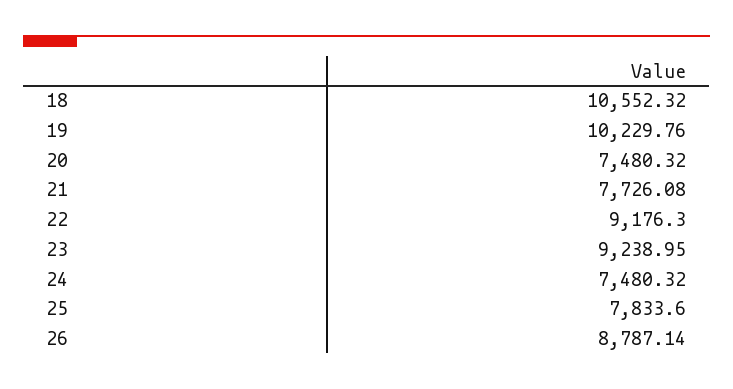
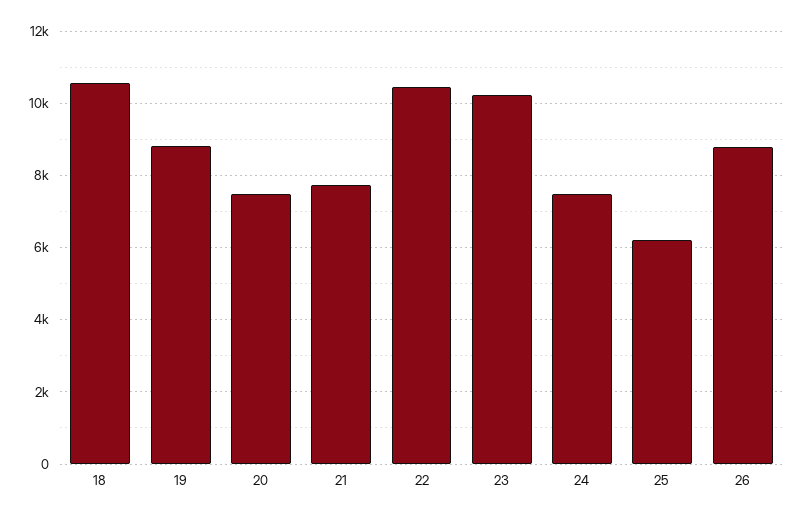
  {
    "18": 10552.32,
-   "19": 10229.76,
+   "19": 8800,
    "20": 7480.32,
    "21": 7726.08,
-   "22": 9176.3,
+   "22": 10400,
-   "23": 9238.95,
+   "23": 10200,
    "24": 7480.32,
-   "25": 7833.6,
+   "25": 6200,
    "26": 8787.14
  }

